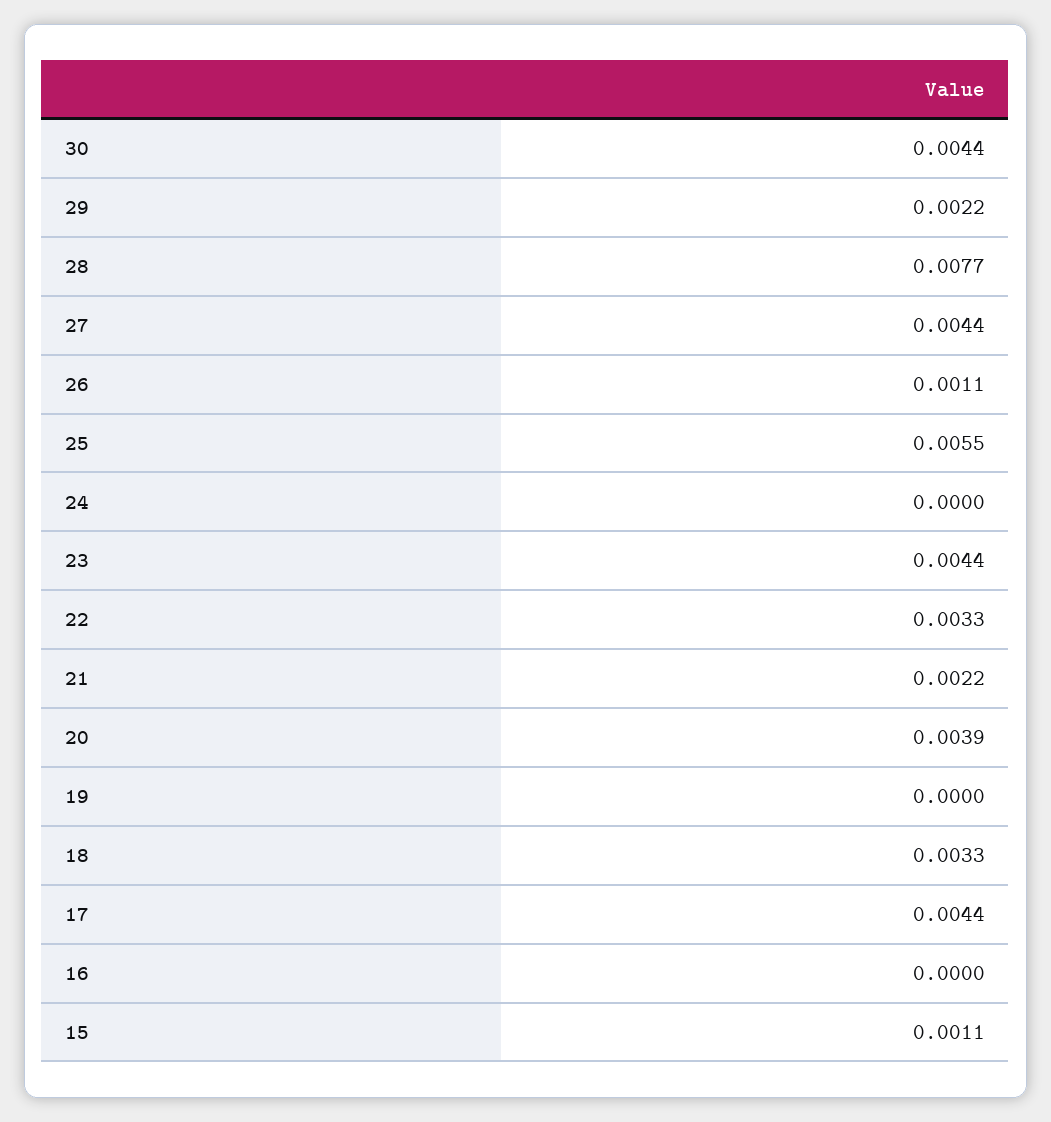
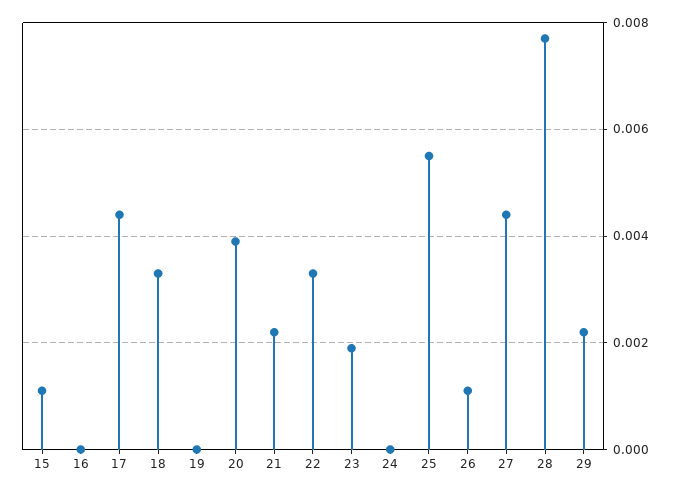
  {
-   "30": 0.0044,
    "29": 0.0022,
    "28": 0.0077,
    "27": 0.0044,
    "26": 0.0011,
    "25": 0.0055,
    "24": 0,
-   "23": 0.0044,
+   "23": 0.002,
    "22": 0.0033,
    "21": 0.0022,
    "20": 0.0039,
    "19": 0,
    "18": 0.0033,
    "17": 0.0044,
    "16": 0,
    "15": 0.0011
  }

